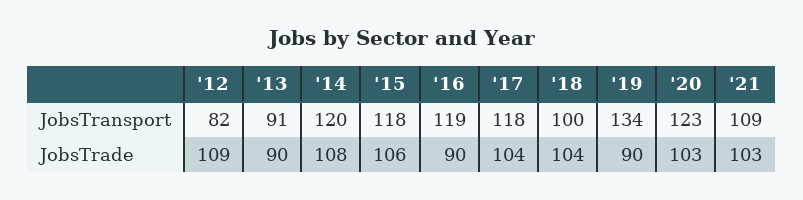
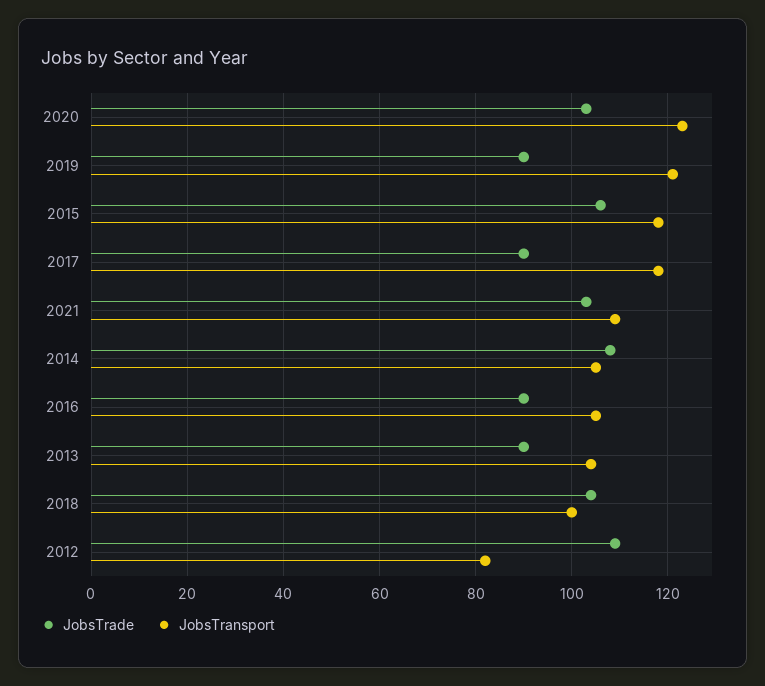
  {
    "JobsTransport": {
      "'12": 82,
-     "'13": 91,
+     "'13": 105,
-     "'14": 120,
+     "'14": 105,
      "'15": 118,
-     "'16": 119,
+     "'16": 105,
      "'17": 118,
      "'18": 100,
-     "'19": 134,
+     "'19": 120,
      "'20": 123,
      "'21": 109
    },
    "JobsTrade": {
      "'12": 109,
      "'13": 90,
      "'14": 108,
      "'15": 106,
      "'16": 90,
-     "'17": 104,
+     "'17": 90,
      "'18": 104,
      "'19": 90,
      "'20": 103,
      "'21": 103
    }
  }

